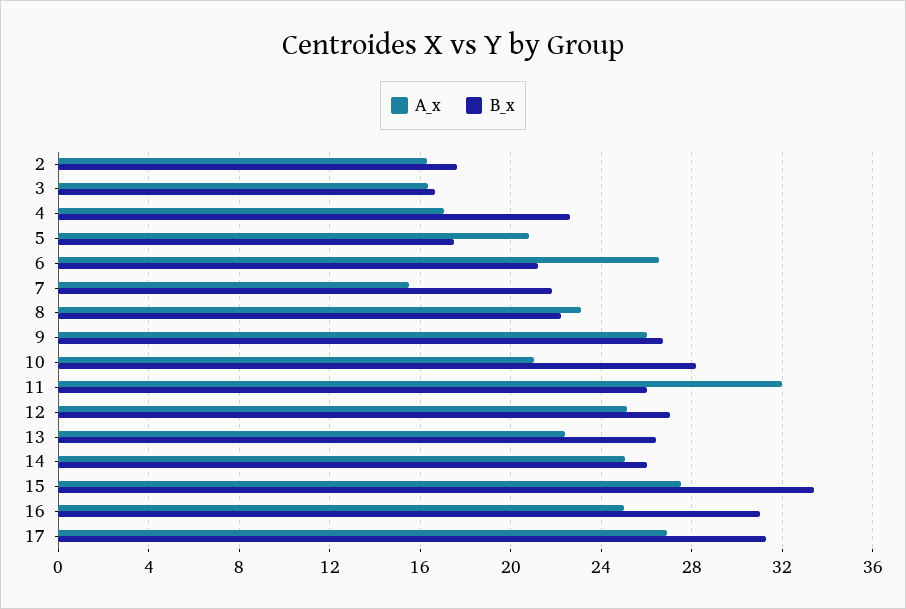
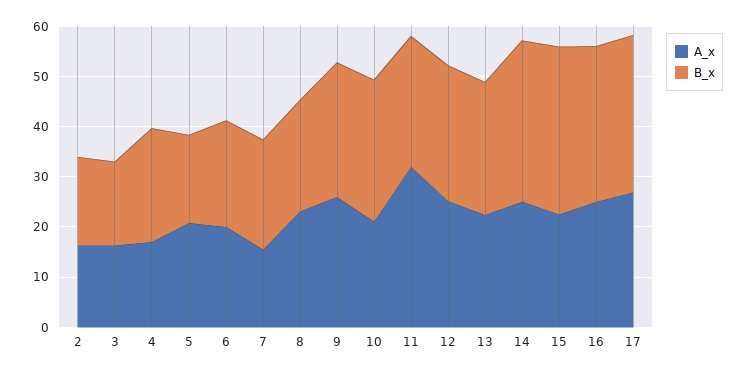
  {
    "A_x": {
      "2": 16.5,
      "3": 16.5,
      "4": 17,
      "5": 21,
-     "6": 26.5,
+     "6": 20,
      "7": 15.5,
      "8": 23,
      "9": 26,
      "10": 21,
      "11": 32,
      "12": 25,
      "13": 22.5,
      "14": 25,
-     "15": 27.5,
+     "15": 22,
      "16": 25,
      "17": 27
    },
    "B_x": {
      "2": 17.5,
      "3": 16.5,
      "4": 22.5,
      "5": 17.5,
      "6": 21,
      "7": 22,
      "8": 22,
      "9": 26.5,
      "10": 28,
      "11": 26,
      "12": 27,
      "13": 26.5,
-     "14": 26,
+     "14": 32,
      "15": 33.5,
      "16": 31,
      "17": 31.5
    }
  }

